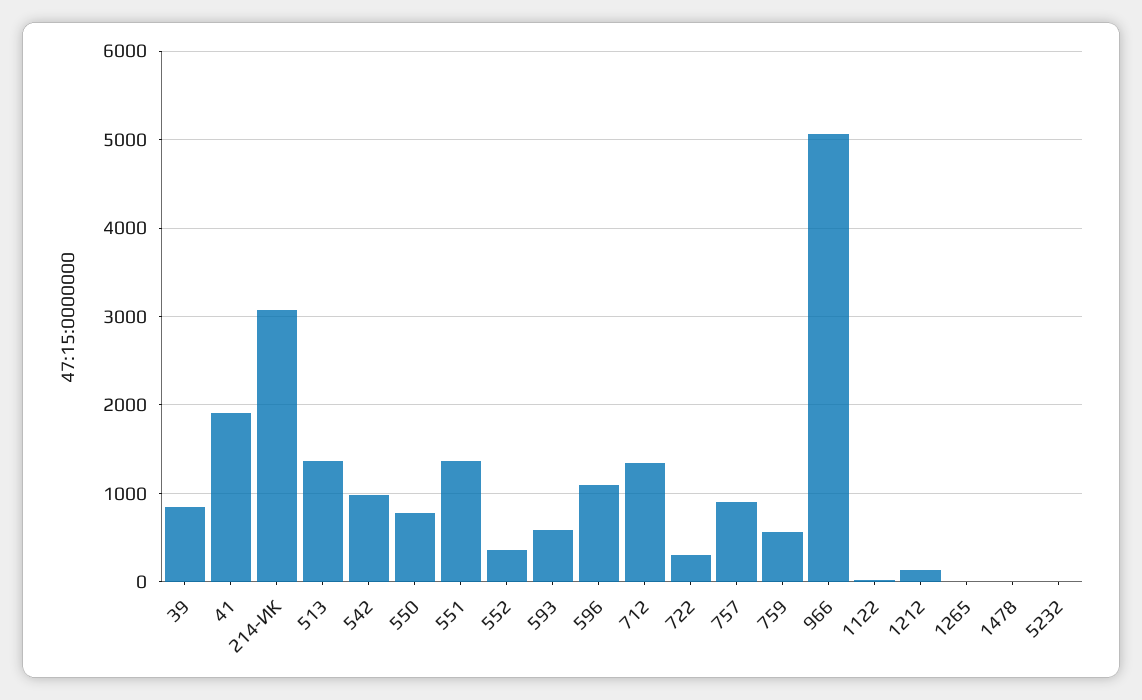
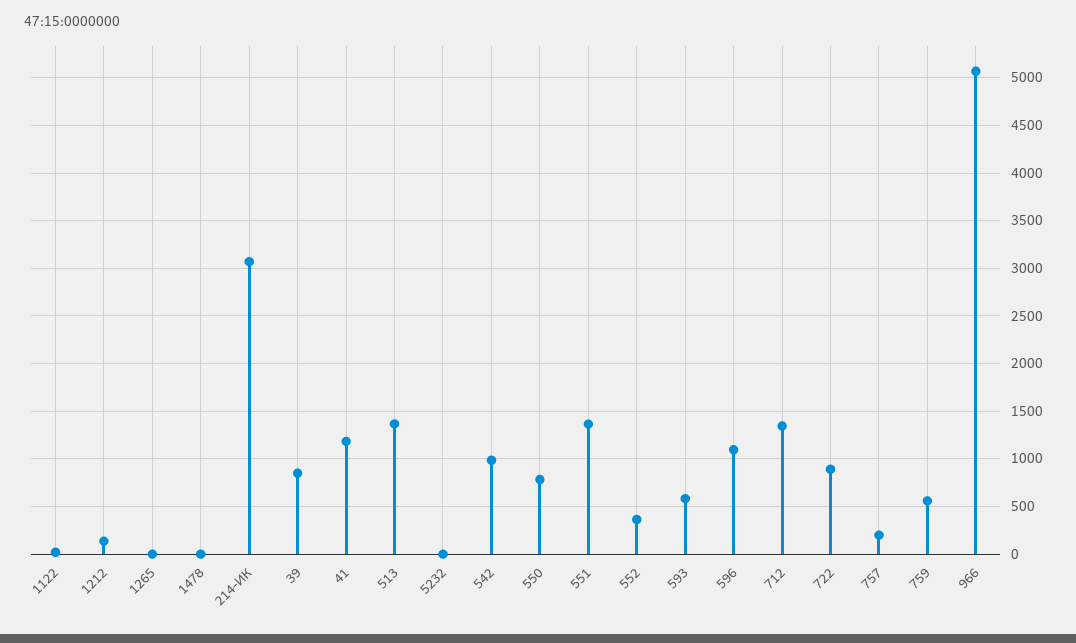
  {
    "39": 800,
-   "41": 1900,
+   "41": 1200,
    "214-ИК": 3100,
    "513": 1400,
    "542": 1000,
    "550": 800,
    "551": 1400,
    "552": 400,
    "593": 600,
    "596": 1100,
    "712": 1300,
-   "722": 300,
+   "722": 900,
-   "757": 900,
+   "757": 200,
    "759": 600,
    "966": 5100,
    "1122": 0,
    "1212": 100,
    "1265": 0,
    "1478": 0,
    "5232": 0
  }

